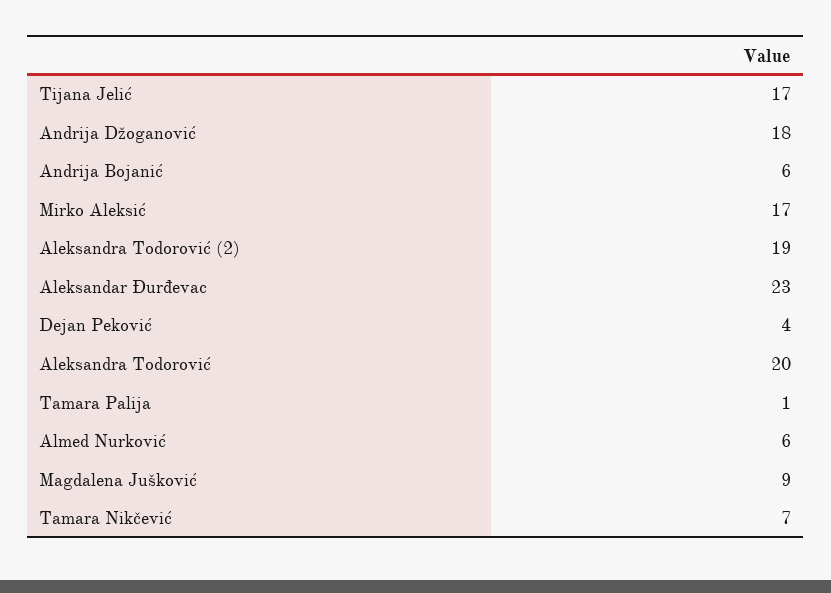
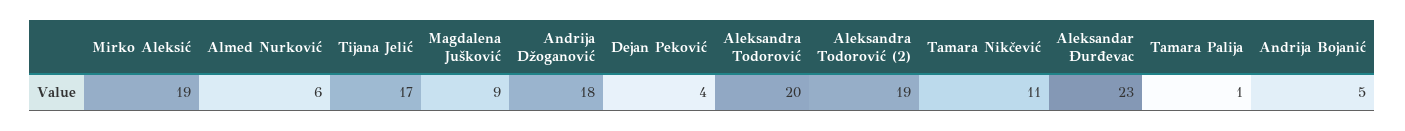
  {
    "Tijana Jelić": 17,
    "Andrija Džoganović": 18,
-   "Andrija Bojanić": 6,
+   "Andrija Bojanić": 5,
-   "Mirko Aleksić": 17,
+   "Mirko Aleksić": 19,
    "Aleksandra Todorović (2)": 19,
    "Aleksandar Đurđevac": 23,
    "Dejan Peković": 4,
    "Aleksandra Todorović": 20,
    "Tamara Palija": 1,
    "Almed Nurković": 6,
    "Magdalena Jušković": 9,
-   "Tamara Nikčević": 7
+   "Tamara Nikčević": 11
  }

